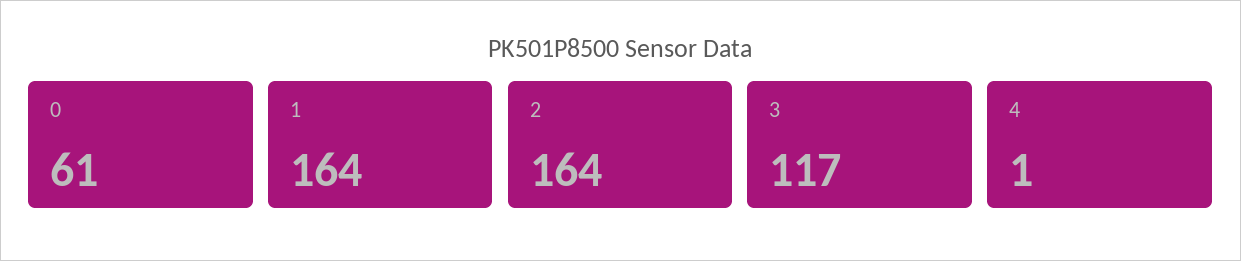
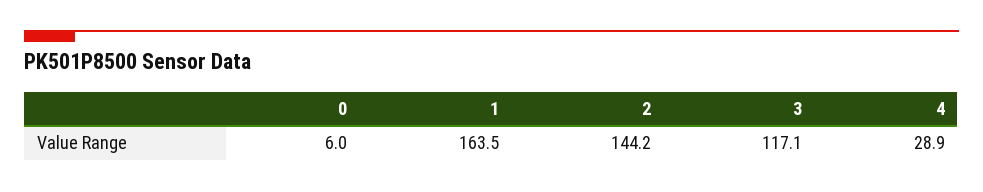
  {
-   "0": 61,
+   "0": 6,
    "1": 163.5,
-   "2": 164,
+   "2": 144.2,
    "3": 117.1,
-   "4": 1
+   "4": 28.9
  }

